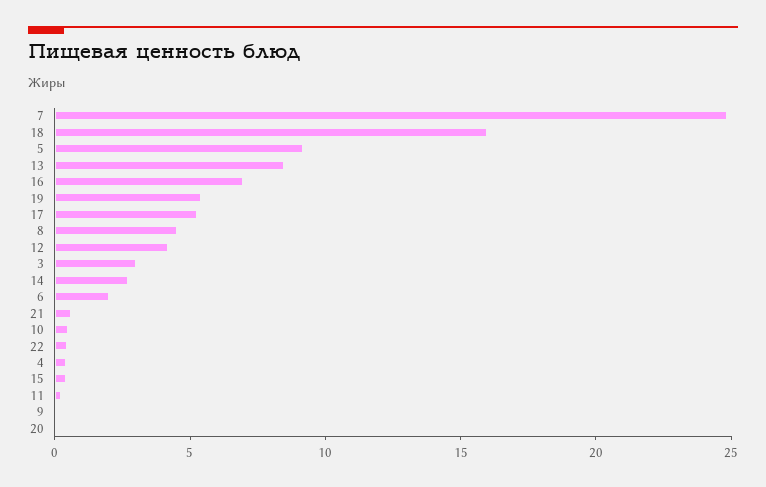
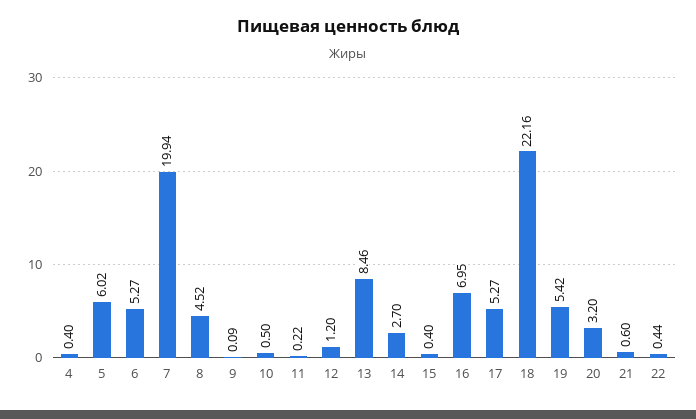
  {
-   "7": 25,
+   "7": 19.94,
-   "18": 16,
+   "18": 22.16,
-   "5": 9,
+   "5": 6.02,
    "13": 8.46,
    "16": 6.95,
    "19": 5.42,
    "17": 5.27,
    "8": 4.52,
-   "12": 4,
+   "12": 1.2,
-   "3": 3,
    "14": 2.7,
-   "6": 2,
+   "6": 5.27,
    "21": 0.6,
    "10": 0.5,
    "22": 0.44,
    "4": 0.4,
    "15": 0.4,
    "11": 0.22,
    "9": 0.09,
-   "20": 0
+   "20": 3.2
  }

